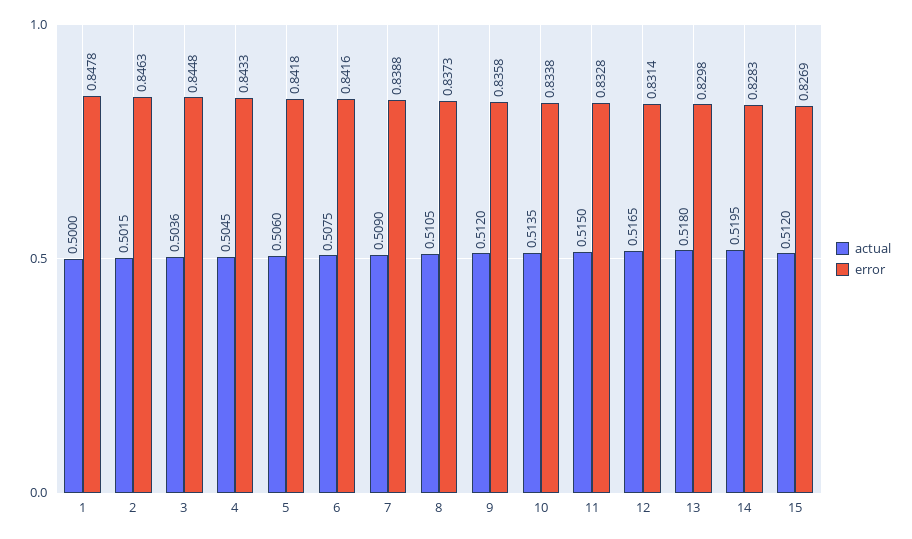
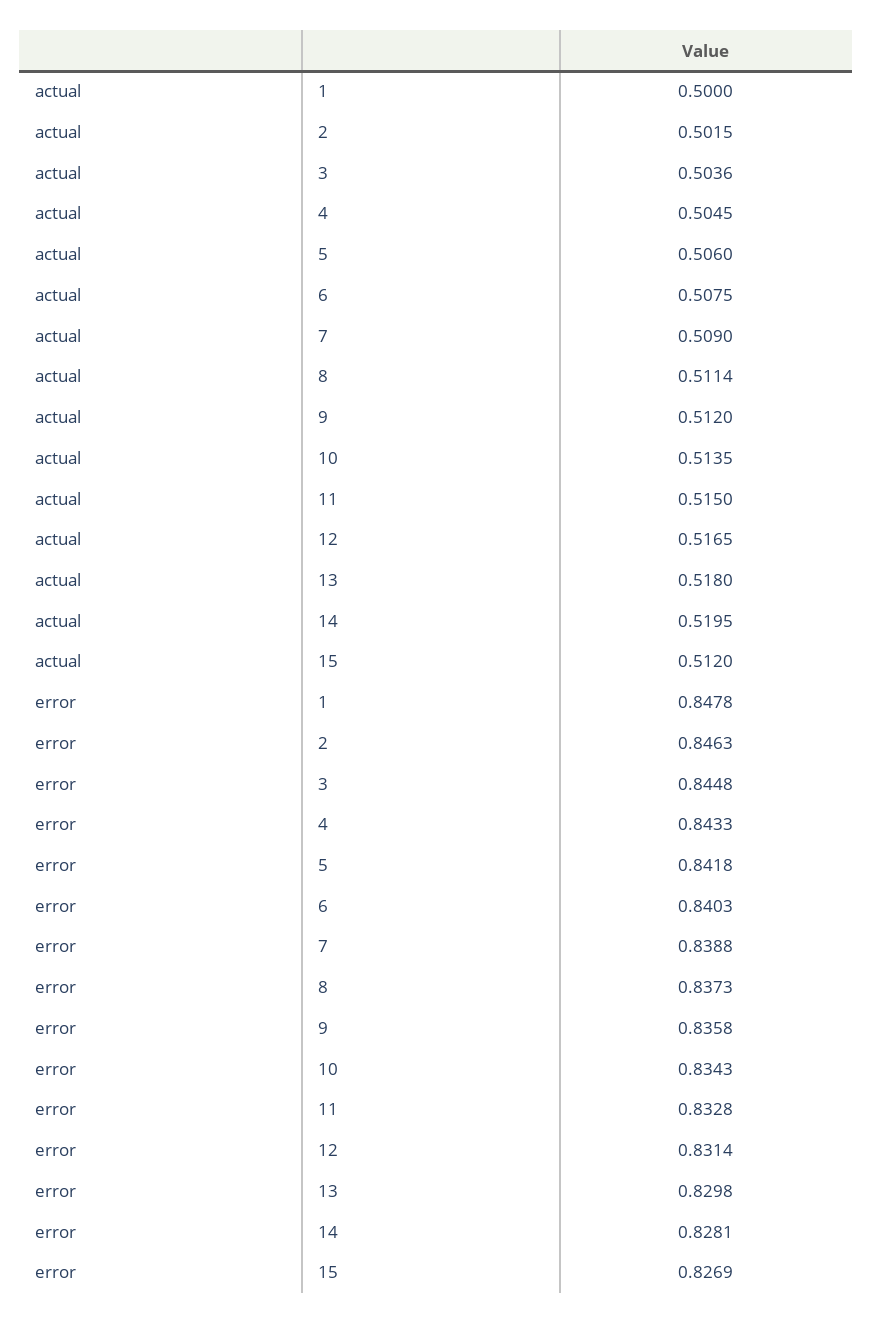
  {
    "actual": {
      "1": 0.5,
      "2": 0.5015,
      "3": 0.5036,
      "4": 0.5045,
      "5": 0.506,
      "6": 0.5075,
      "7": 0.509,
-     "8": 0.5105,
+     "8": 0.5114,
      "9": 0.512,
      "10": 0.5135,
      "11": 0.515,
      "12": 0.5165,
      "13": 0.518,
      "14": 0.5195,
      "15": 0.512
    },
    "error": {
      "1": 0.8478,
      "2": 0.8463,
      "3": 0.8448,
      "4": 0.8433,
      "5": 0.8418,
-     "6": 0.8416,
+     "6": 0.8403,
      "7": 0.8388,
      "8": 0.8373,
      "9": 0.8358,
-     "10": 0.8338,
+     "10": 0.8343,
      "11": 0.8328,
      "12": 0.8314,
      "13": 0.8298,
-     "14": 0.8283,
+     "14": 0.8281,
      "15": 0.8269
    }
  }

